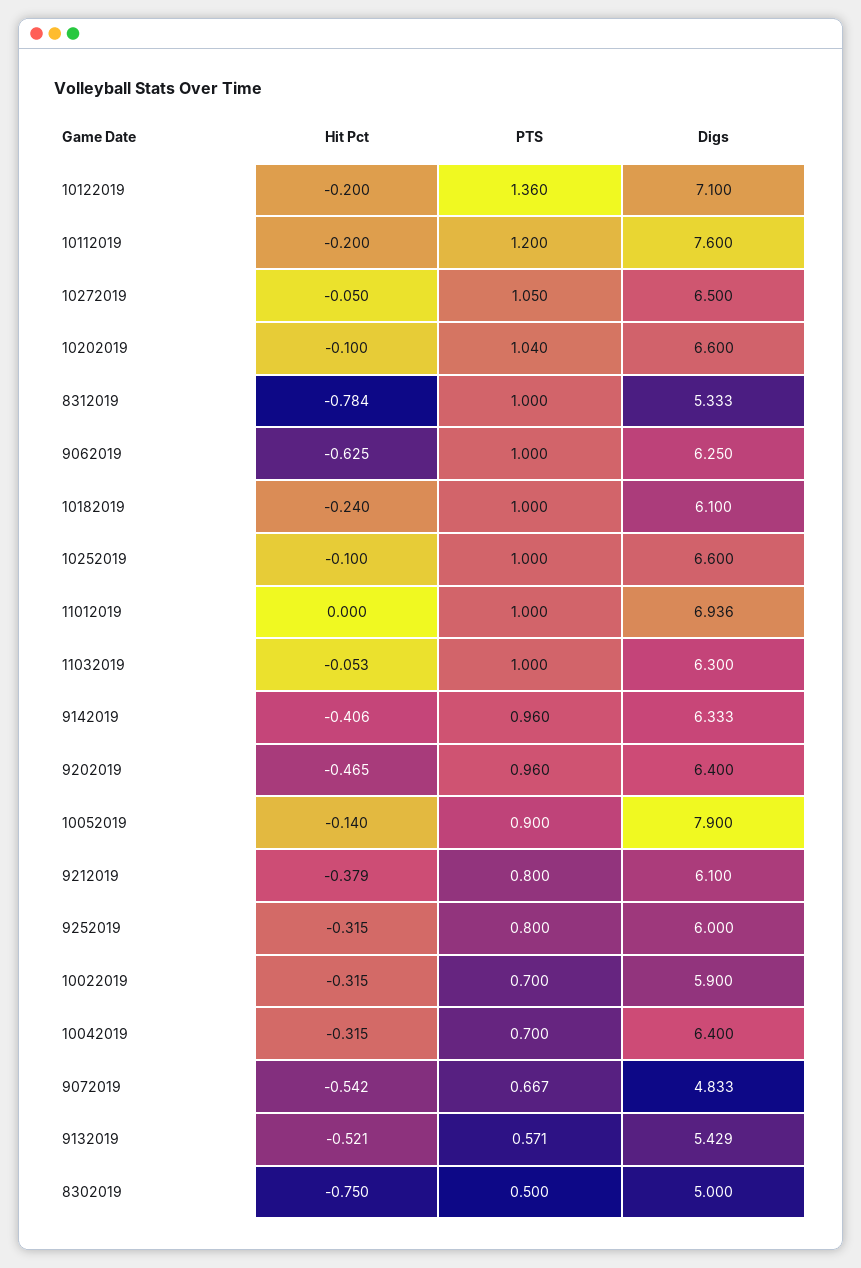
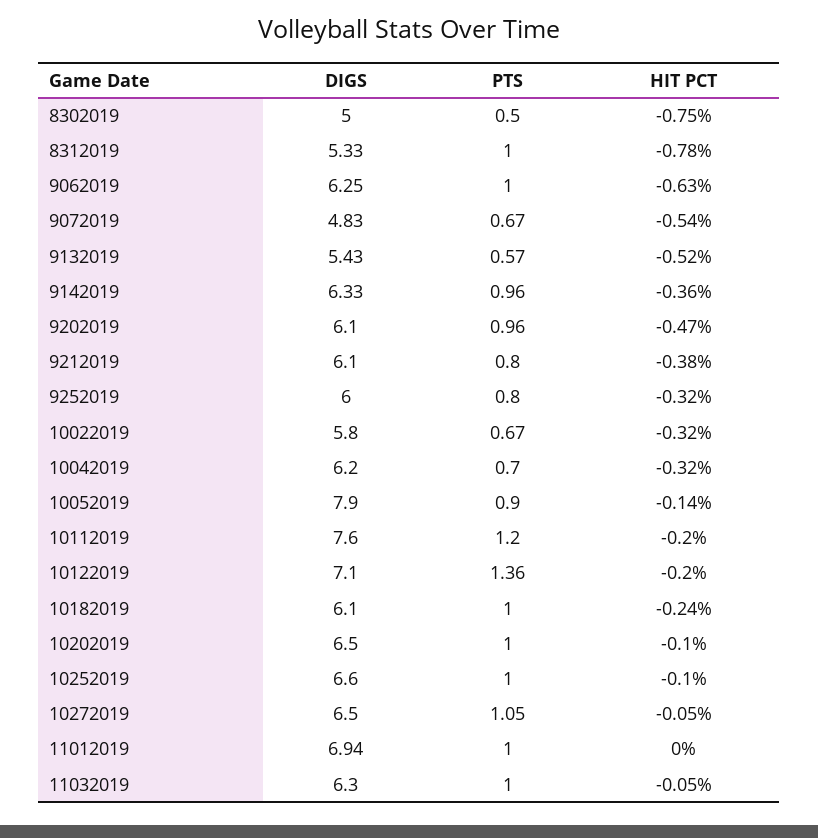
  {
    "Hit Pct": {
      "10122019": -0.2,
      "10112019": -0.2,
      "10272019": -0.05,
      "10202019": -0.1,
      "8312019": -0.784,
      "9062019": -0.625,
      "10182019": -0.24,
      "10252019": -0.1,
      "11012019": 0,
      "11032019": -0.053,
-     "9142019": -0.406,
+     "9142019": -0.36,
      "9202019": -0.465,
      "10052019": -0.14,
      "9212019": -0.379,
      "9252019": -0.315,
      "10022019": -0.315,
      "10042019": -0.315,
      "9072019": -0.542,
      "9132019": -0.521,
      "8302019": -0.75
    },
    "PTS": {
      "10122019": 1.36,
      "10112019": 1.2,
      "10272019": 1.05,
-     "10202019": 1.04,
+     "10202019": 1,
      "8312019": 1,
      "9062019": 1,
      "10182019": 1,
      "10252019": 1,
      "11012019": 1,
      "11032019": 1,
      "9142019": 0.96,
      "9202019": 0.96,
      "10052019": 0.9,
      "9212019": 0.8,
      "9252019": 0.8,
-     "10022019": 0.7,
+     "10022019": 0.67,
      "10042019": 0.7,
      "9072019": 0.667,
      "9132019": 0.571,
      "8302019": 0.5
    },
    "Digs": {
      "10122019": 7.1,
      "10112019": 7.6,
      "10272019": 6.5,
-     "10202019": 6.6,
+     "10202019": 6.5,
      "8312019": 5.333,
      "9062019": 6.25,
      "10182019": 6.1,
      "10252019": 6.6,
      "11012019": 6.936,
      "11032019": 6.3,
      "9142019": 6.333,
-     "9202019": 6.4,
+     "9202019": 6.1,
      "10052019": 7.9,
      "9212019": 6.1,
      "9252019": 6,
-     "10022019": 5.9,
+     "10022019": 5.8,
-     "10042019": 6.4,
+     "10042019": 6.2,
      "9072019": 4.833,
      "9132019": 5.429,
      "8302019": 5
    }
  }

